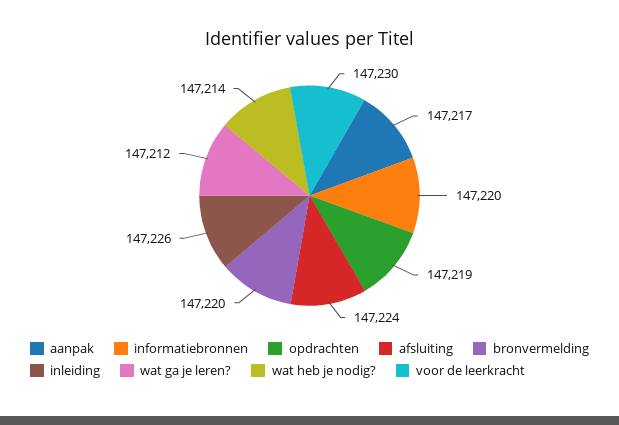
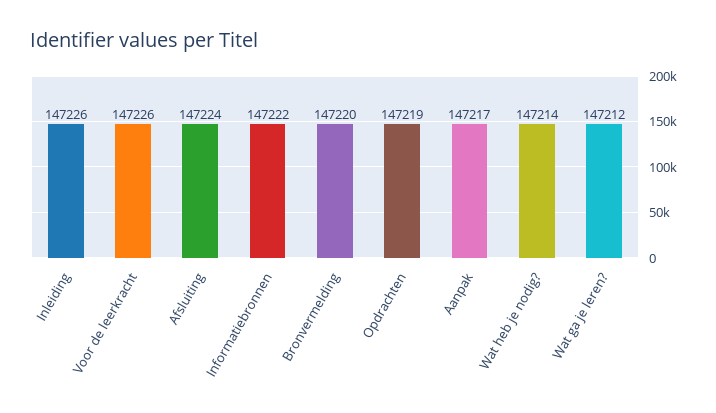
  {
    "aanpak": 147217,
-   "informatiebronnen": 147220,
+   "informatiebronnen": 147222,
    "opdrachten": 147219,
    "afsluiting": 147224,
    "bronvermelding": 147220,
    "inleiding": 147226,
    "wat ga je leren?": 147212,
    "wat heb je nodig?": 147214,
-   "voor de leerkracht": 147230
+   "voor de leerkracht": 147226
  }

